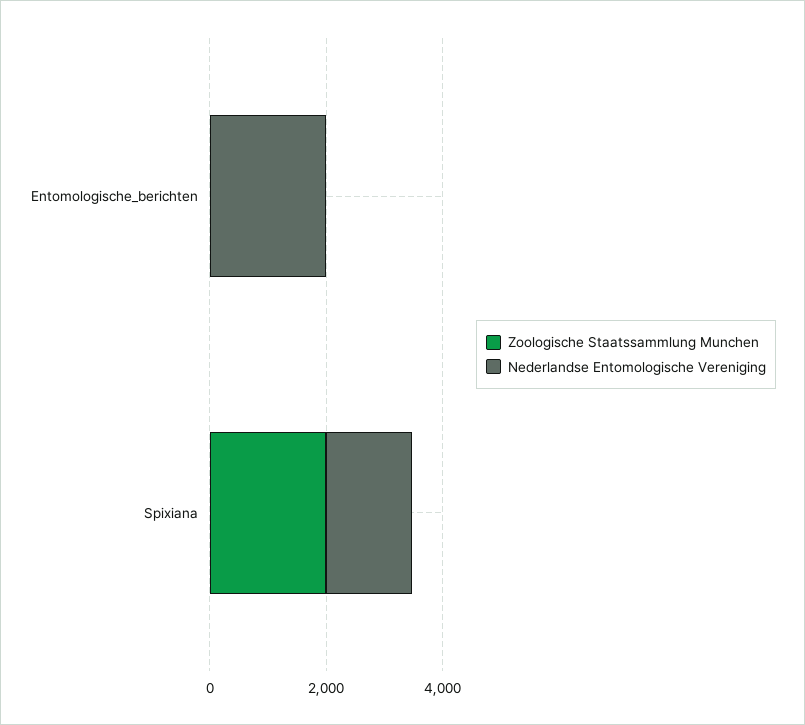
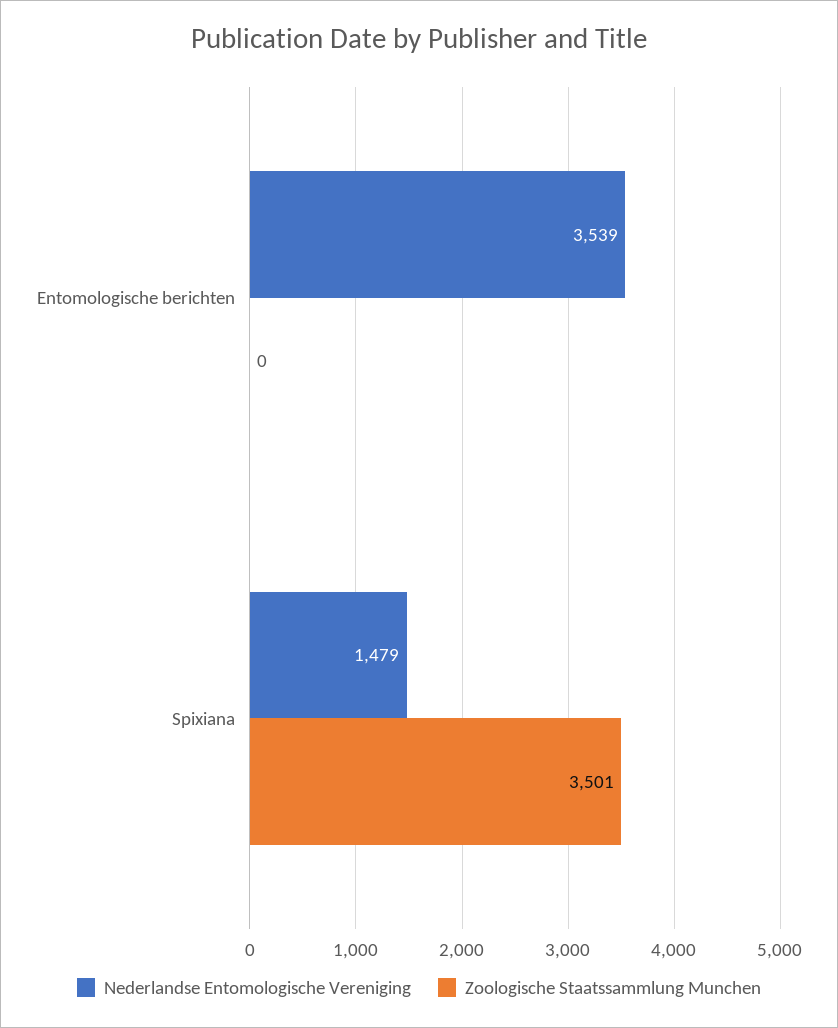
  {
    "Zoologische Staatssammlung Munchen": {
      "Entomologische_berichten": 0,
-     "Spixiana": 2000
+     "Spixiana": 3501
    },
    "Nederlandse Entomologische Vereniging": {
-     "Entomologische_berichten": 2000,
+     "Entomologische_berichten": 3539,
      "Spixiana": 1479
    }
  }

